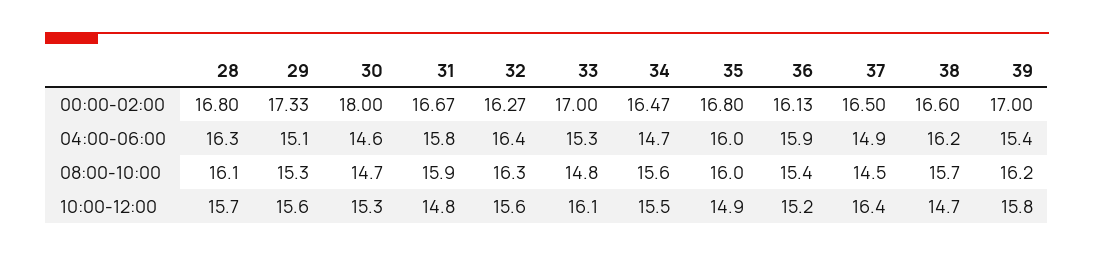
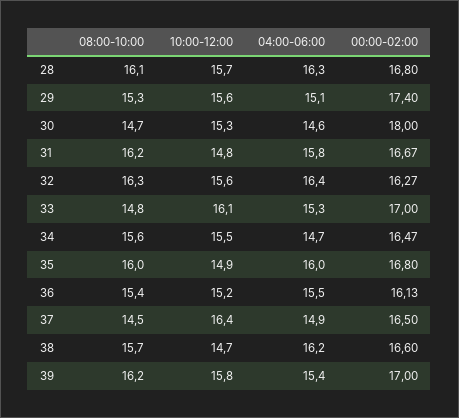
  {
    "28": {
      "00:00-02:00": 16.8,
      "04:00-06:00": 16.3,
      "08:00-10:00": 16.1,
      "10:00-12:00": 15.7
    },
    "29": {
-     "00:00-02:00": 17.33,
+     "00:00-02:00": 17.4,
      "04:00-06:00": 15.1,
      "08:00-10:00": 15.3,
      "10:00-12:00": 15.6
    },
    "30": {
      "00:00-02:00": 18,
      "04:00-06:00": 14.6,
      "08:00-10:00": 14.7,
      "10:00-12:00": 15.3
    },
    "31": {
      "00:00-02:00": 16.67,
      "04:00-06:00": 15.8,
-     "08:00-10:00": 15.9,
+     "08:00-10:00": 16.2,
      "10:00-12:00": 14.8
    },
    "32": {
      "00:00-02:00": 16.27,
      "04:00-06:00": 16.4,
      "08:00-10:00": 16.3,
      "10:00-12:00": 15.6
    },
    "33": {
      "00:00-02:00": 17,
      "04:00-06:00": 15.3,
      "08:00-10:00": 14.8,
      "10:00-12:00": 16.1
    },
    "34": {
      "00:00-02:00": 16.47,
      "04:00-06:00": 14.7,
      "08:00-10:00": 15.6,
      "10:00-12:00": 15.5
    },
    "35": {
      "00:00-02:00": 16.8,
      "04:00-06:00": 16,
      "08:00-10:00": 16,
      "10:00-12:00": 14.9
    },
    "36": {
      "00:00-02:00": 16.13,
-     "04:00-06:00": 15.9,
+     "04:00-06:00": 15.5,
      "08:00-10:00": 15.4,
      "10:00-12:00": 15.2
    },
    "37": {
      "00:00-02:00": 16.5,
      "04:00-06:00": 14.9,
      "08:00-10:00": 14.5,
      "10:00-12:00": 16.4
    },
    "38": {
      "00:00-02:00": 16.6,
      "04:00-06:00": 16.2,
      "08:00-10:00": 15.7,
      "10:00-12:00": 14.7
    },
    "39": {
      "00:00-02:00": 17,
      "04:00-06:00": 15.4,
      "08:00-10:00": 16.2,
      "10:00-12:00": 15.8
    }
  }

